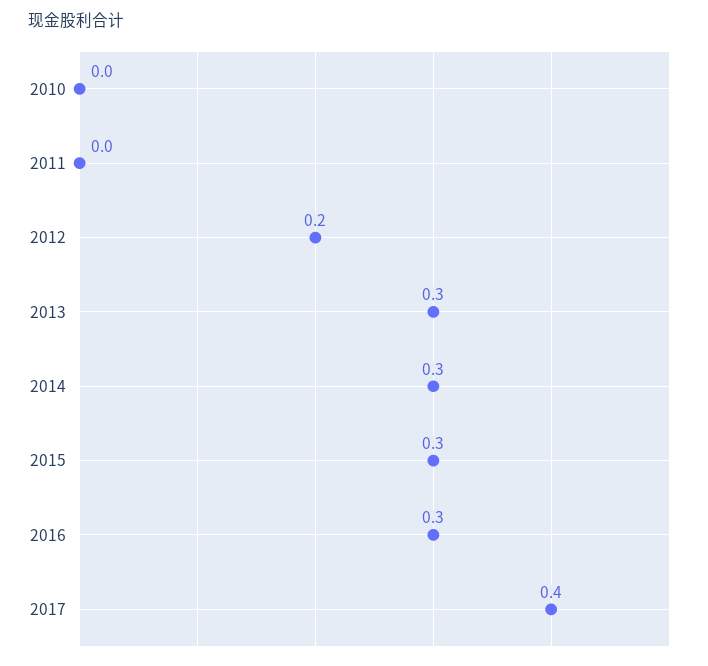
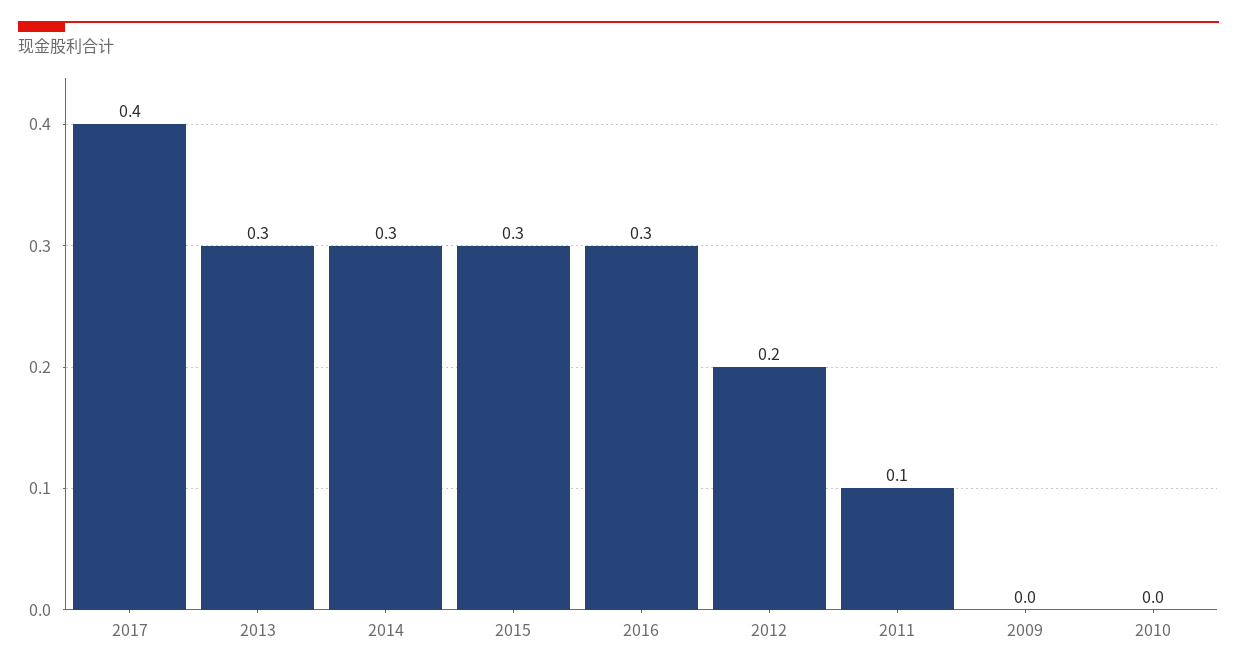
  {
    "2010": 0,
-   "2011": 0,
+   "2011": 0.1,
    "2012": 0.2,
    "2013": 0.3,
    "2014": 0.3,
    "2015": 0.3,
    "2016": 0.3,
-   "2017": 0.4
+   "2017": 0.4,
+   "2009": 0
  }

